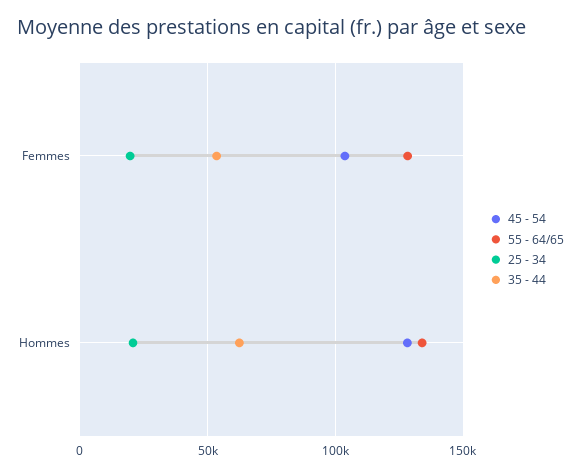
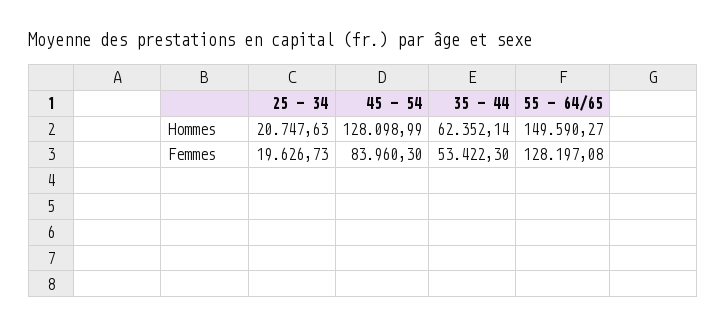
  {
    "45 - 54": {
-     "Femmes": 105000,
+     "Femmes": 83960.3,
      "Hommes": 128098.99
    },
    "55 - 64/65": {
      "Femmes": 128197.08,
-     "Hommes": 135000
+     "Hommes": 149590.27
    },
    "25 - 34": {
      "Femmes": 19626.73,
      "Hommes": 20747.63
    },
    "35 - 44": {
      "Femmes": 53422.3,
      "Hommes": 62352.14
    }
  }

